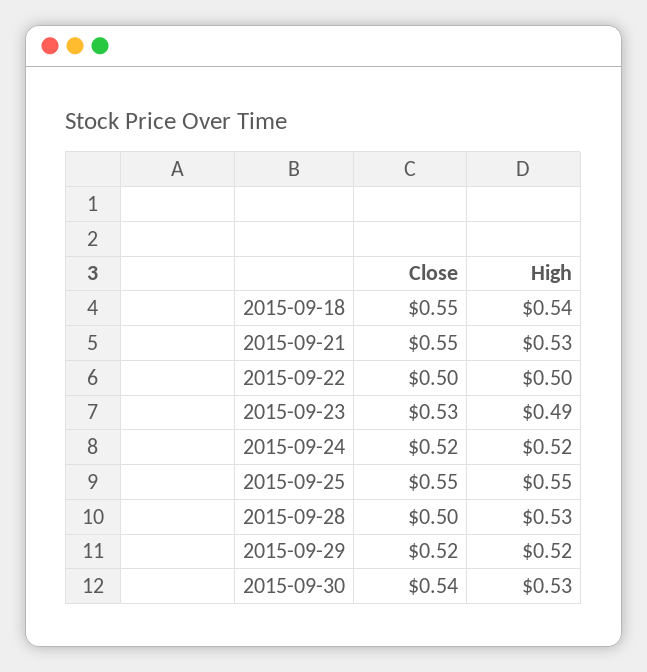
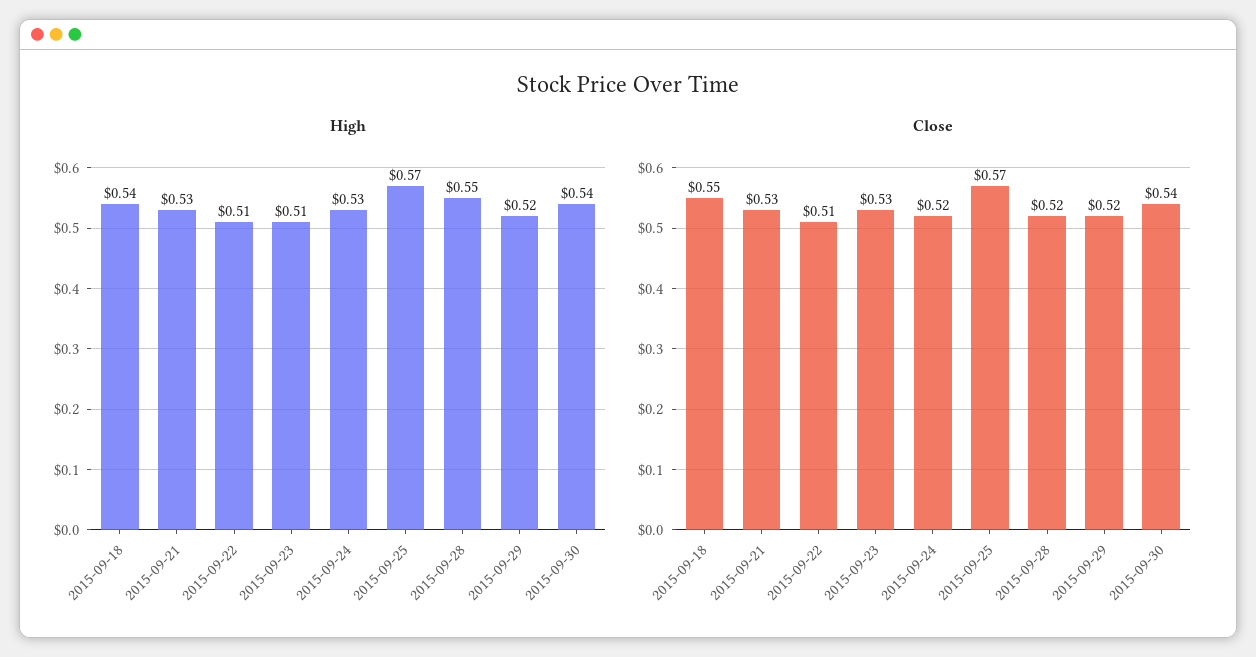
  {
    "Close": {
      "2015-09-18": 0.55,
-     "2015-09-21": 0.55,
+     "2015-09-21": 0.53,
-     "2015-09-22": 0.5,
+     "2015-09-22": 0.51,
      "2015-09-23": 0.53,
      "2015-09-24": 0.52,
-     "2015-09-25": 0.55,
+     "2015-09-25": 0.57,
-     "2015-09-28": 0.5,
+     "2015-09-28": 0.52,
      "2015-09-29": 0.52,
      "2015-09-30": 0.54
    },
    "High": {
      "2015-09-18": 0.54,
      "2015-09-21": 0.53,
-     "2015-09-22": 0.5,
+     "2015-09-22": 0.51,
-     "2015-09-23": 0.49,
+     "2015-09-23": 0.51,
-     "2015-09-24": 0.52,
+     "2015-09-24": 0.53,
-     "2015-09-25": 0.55,
+     "2015-09-25": 0.57,
-     "2015-09-28": 0.53,
+     "2015-09-28": 0.55,
      "2015-09-29": 0.52,
-     "2015-09-30": 0.53
+     "2015-09-30": 0.54
    }
  }

